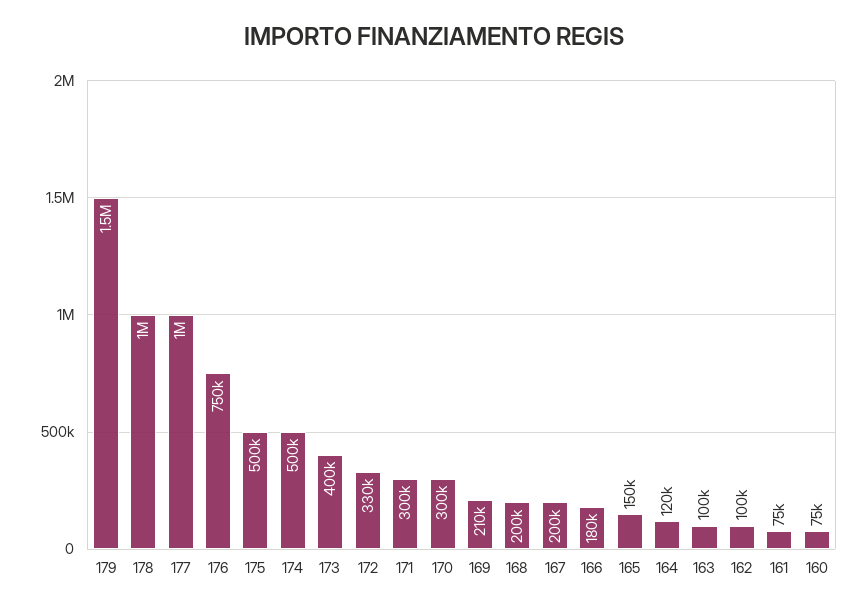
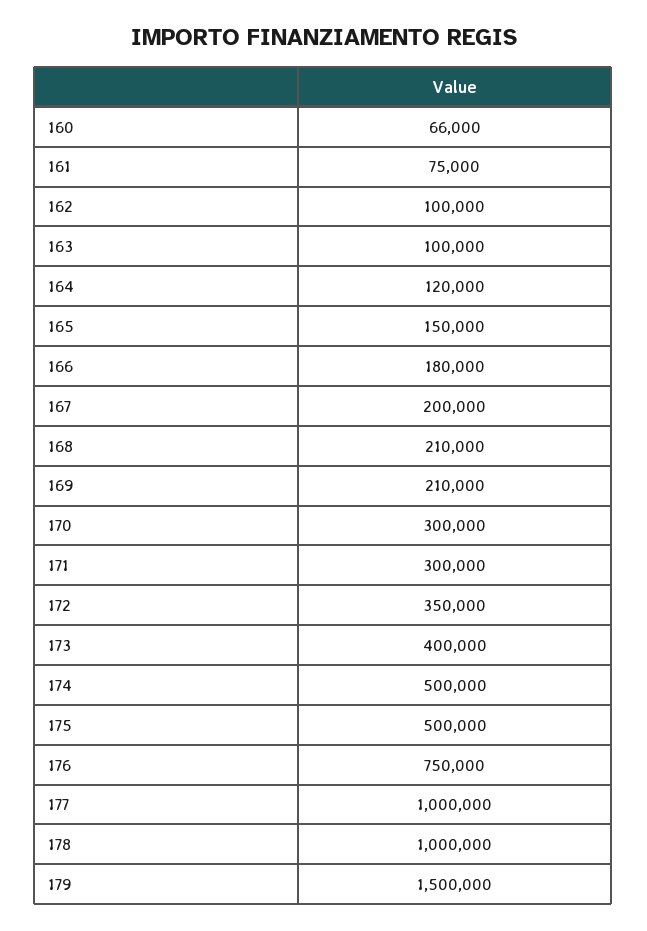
  {
    "179": 1500000,
    "178": 1000000,
    "177": 1000000,
    "176": 750000,
    "175": 500000,
    "174": 500000,
    "173": 400000,
-   "172": 330000,
+   "172": 350000,
    "171": 300000,
    "170": 300000,
    "169": 210000,
-   "168": 200000,
+   "168": 210000,
    "167": 200000,
    "166": 180000,
    "165": 150000,
    "164": 120000,
    "163": 100000,
    "162": 100000,
    "161": 75000,
-   "160": 75000
+   "160": 66000
  }

